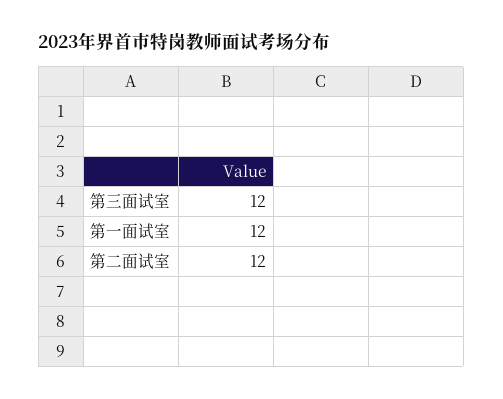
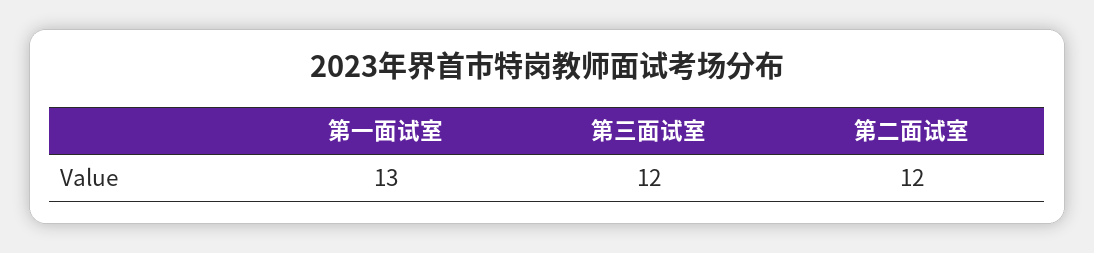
  {
    "第三面试室": 12,
-   "第一面试室": 12,
+   "第一面试室": 13,
    "第二面试室": 12
  }

